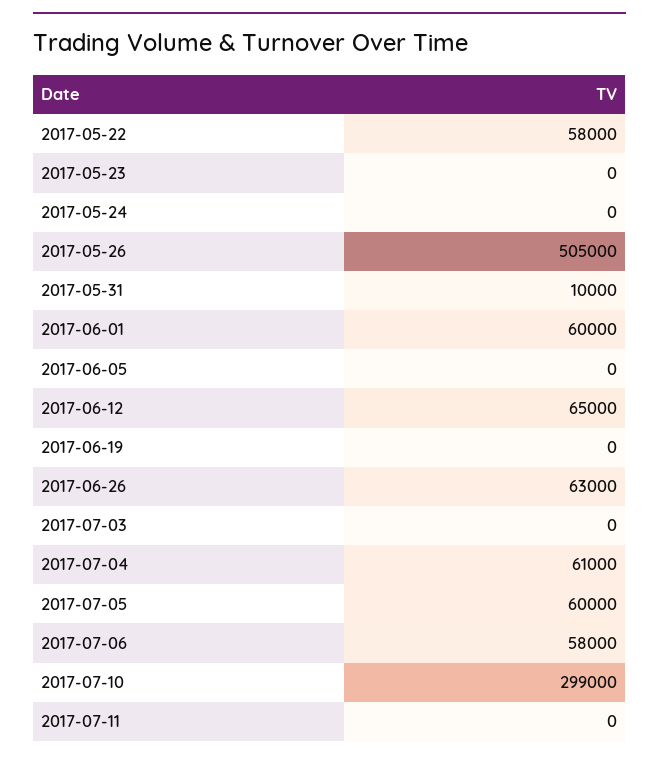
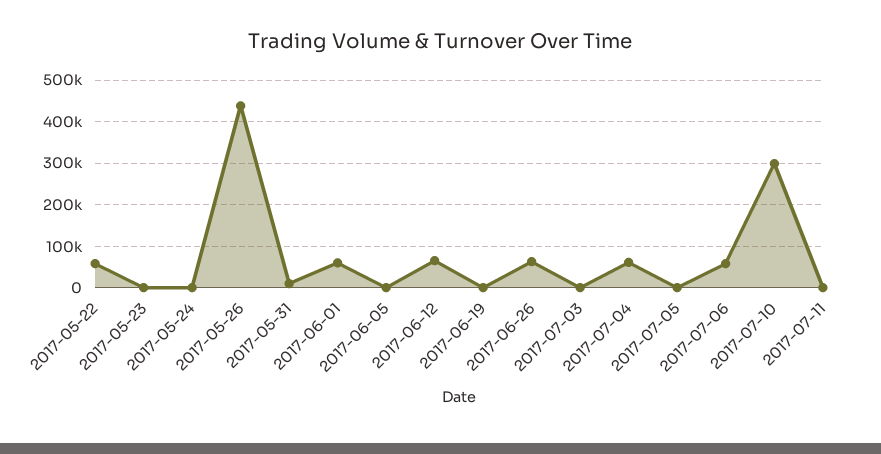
  {
    "2017-05-22": 58000,
    "2017-05-23": 0,
    "2017-05-24": 0,
-   "2017-05-26": 505000,
+   "2017-05-26": 440000,
    "2017-05-31": 10000,
    "2017-06-01": 60000,
    "2017-06-05": 0,
    "2017-06-12": 65000,
    "2017-06-19": 0,
    "2017-06-26": 63000,
    "2017-07-03": 0,
    "2017-07-04": 61000,
-   "2017-07-05": 60000,
+   "2017-07-05": 0,
    "2017-07-06": 58000,
    "2017-07-10": 299000,
    "2017-07-11": 0
  }

